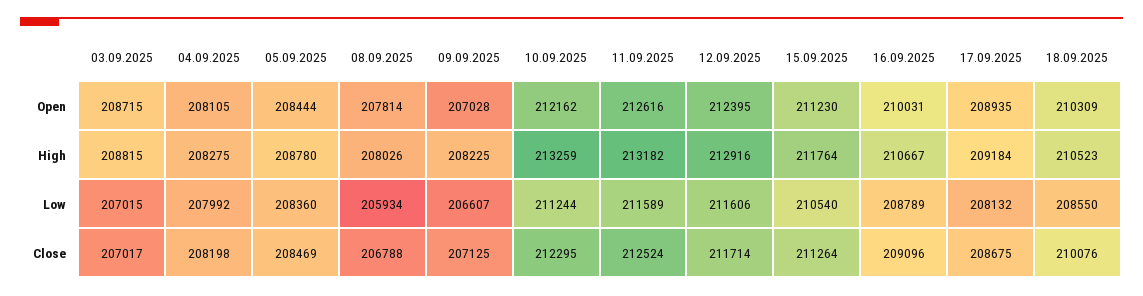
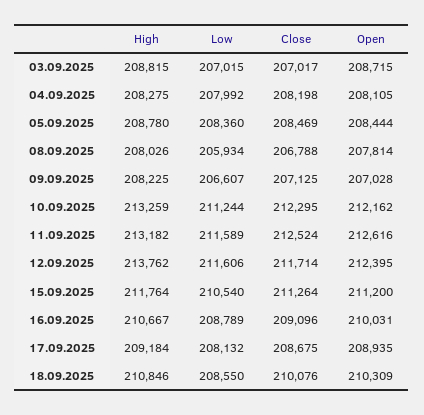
  {
    "03.09.2025": {
      "Open": 208715,
      "High": 208815,
      "Low": 207015,
      "Close": 207017
    },
    "04.09.2025": {
      "Open": 208105,
      "High": 208275,
      "Low": 207992,
      "Close": 208198
    },
    "05.09.2025": {
      "Open": 208444,
      "High": 208780,
      "Low": 208360,
      "Close": 208469
    },
    "08.09.2025": {
      "Open": 207814,
      "High": 208026,
      "Low": 205934,
      "Close": 206788
    },
    "09.09.2025": {
      "Open": 207028,
      "High": 208225,
      "Low": 206607,
      "Close": 207125
    },
    "10.09.2025": {
      "Open": 212162,
      "High": 213259,
      "Low": 211244,
      "Close": 212295
    },
    "11.09.2025": {
      "Open": 212616,
      "High": 213182,
      "Low": 211589,
      "Close": 212524
    },
    "12.09.2025": {
      "Open": 212395,
-     "High": 212916,
+     "High": 213762,
      "Low": 211606,
      "Close": 211714
    },
    "15.09.2025": {
-     "Open": 211230,
+     "Open": 211200,
      "High": 211764,
      "Low": 210540,
      "Close": 211264
    },
    "16.09.2025": {
      "Open": 210031,
      "High": 210667,
      "Low": 208789,
      "Close": 209096
    },
    "17.09.2025": {
      "Open": 208935,
      "High": 209184,
      "Low": 208132,
      "Close": 208675
    },
    "18.09.2025": {
      "Open": 210309,
-     "High": 210523,
+     "High": 210846,
      "Low": 208550,
      "Close": 210076
    }
  }

